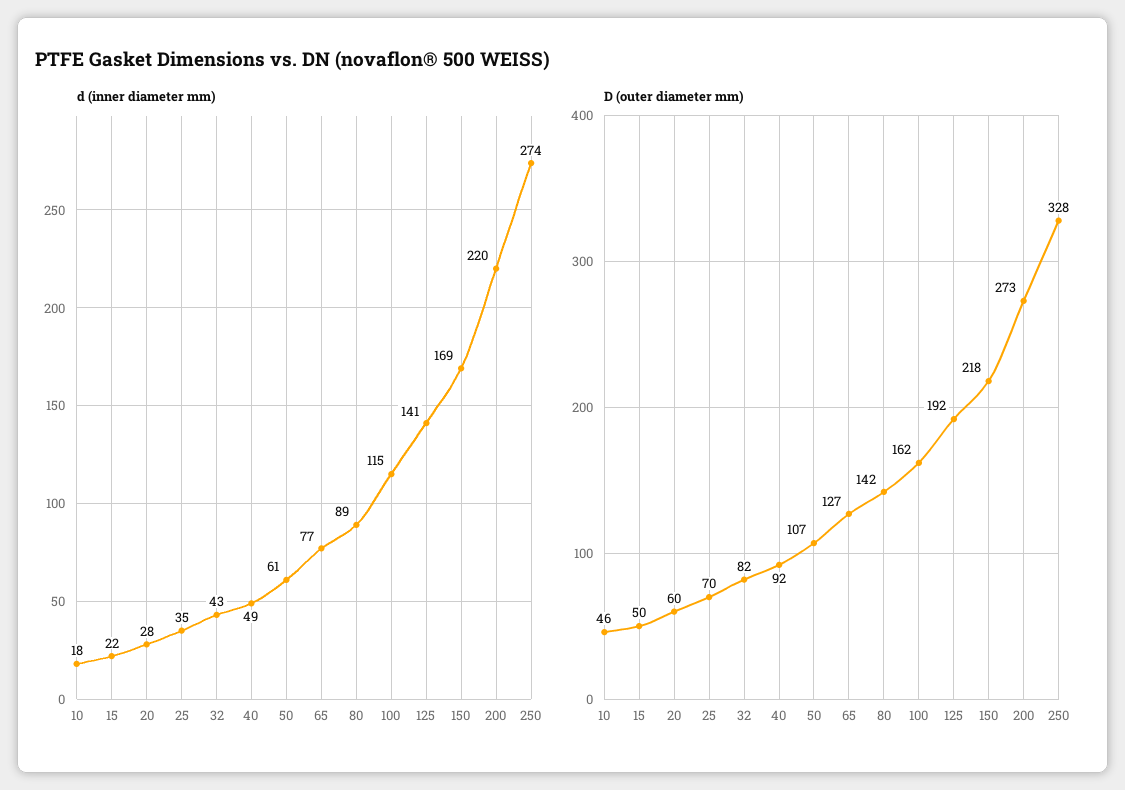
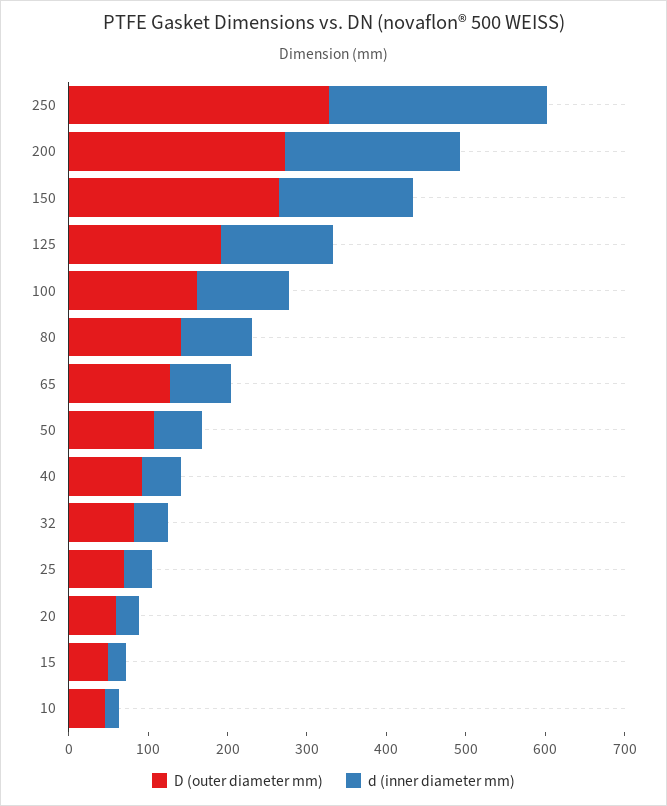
  {
    "d (inner diameter mm)": {
      "10": 18,
      "15": 22,
      "20": 28,
      "25": 35,
      "32": 43,
      "40": 49,
      "50": 61,
      "65": 77,
      "80": 89,
      "100": 115,
      "125": 141,
      "150": 169,
      "200": 220,
      "250": 274
    },
    "D (outer diameter mm)": {
      "10": 46,
      "15": 50,
      "20": 60,
      "25": 70,
      "32": 82,
      "40": 92,
      "50": 107,
      "65": 127,
      "80": 142,
      "100": 162,
      "125": 192,
-     "150": 218,
+     "150": 260,
      "200": 273,
      "250": 328
    }
  }

